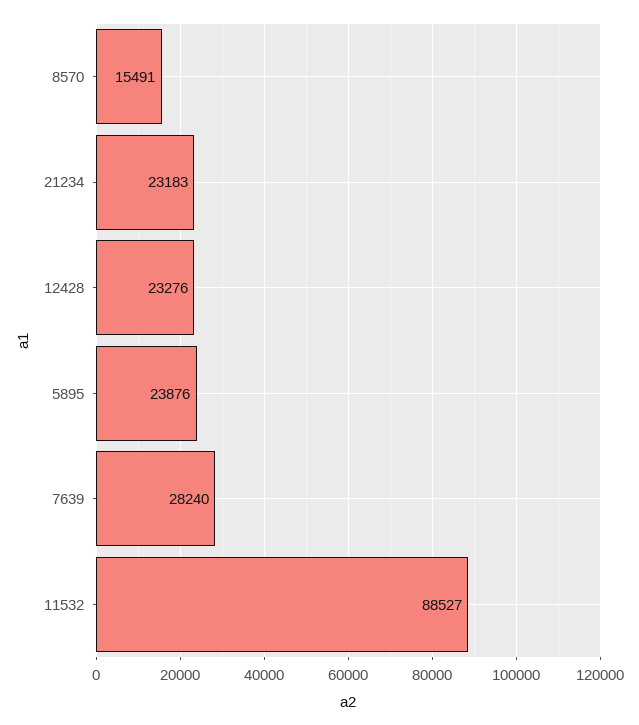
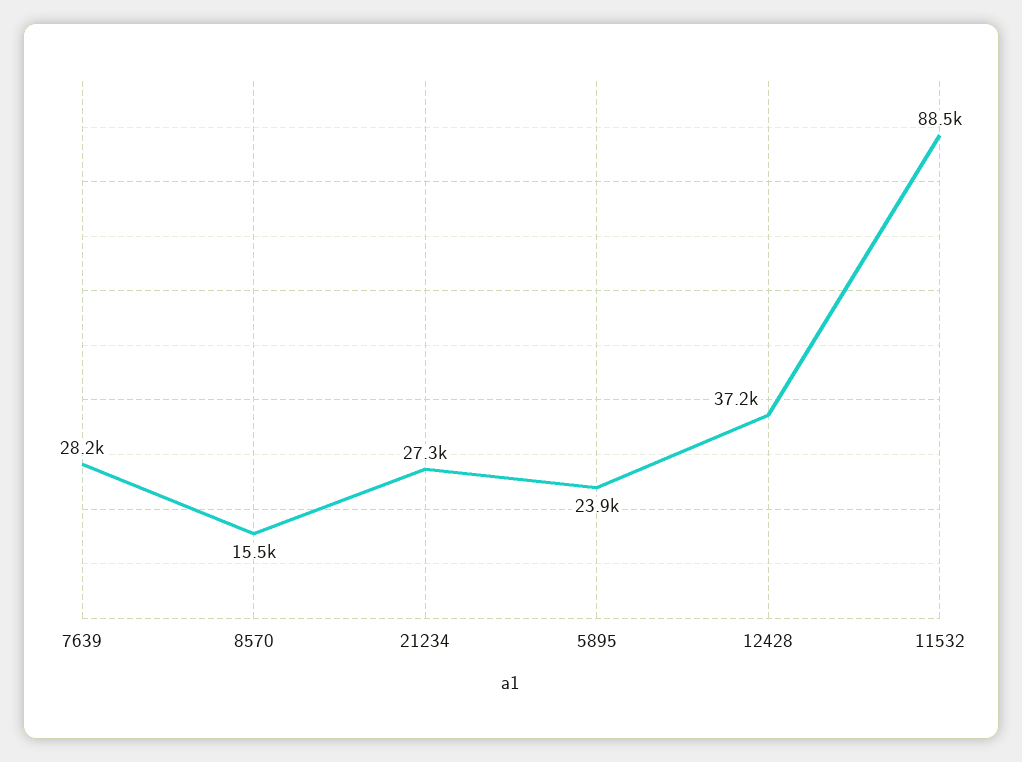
  {
    "8570": 15491,
-   "21234": 23183,
+   "21234": 27300,
-   "12428": 23276,
+   "12428": 37200,
    "5895": 23876,
    "7639": 28240,
    "11532": 88527
  }

